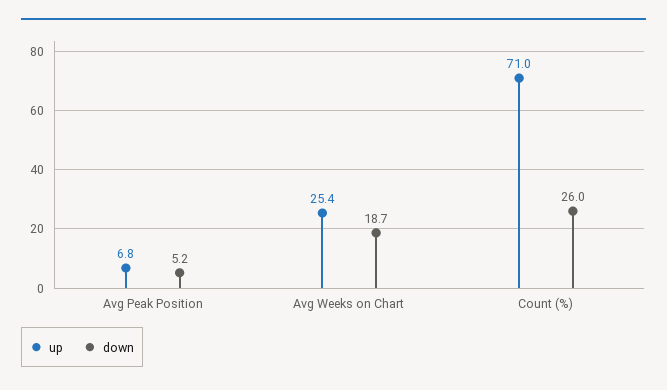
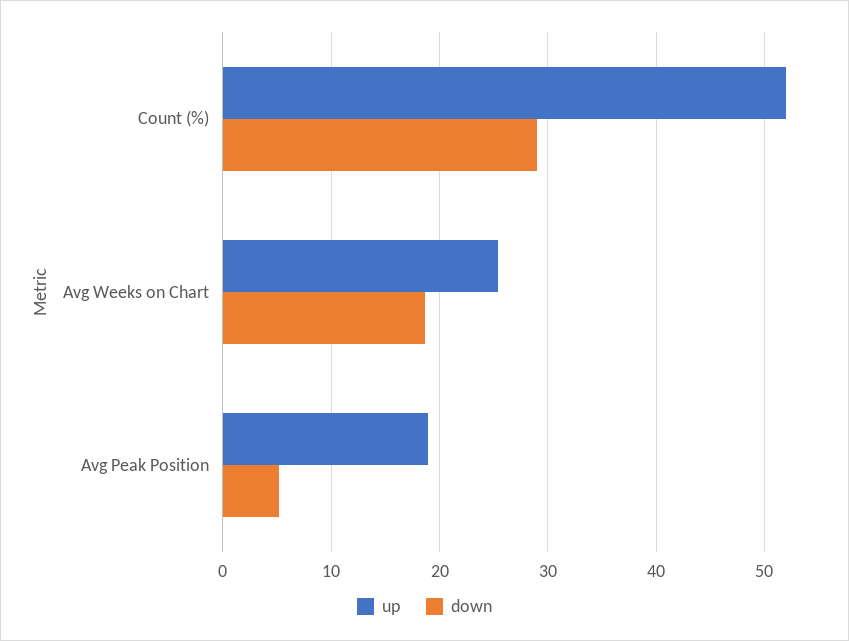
  {
    "up": {
-     "Avg Peak Position": 6.8,
+     "Avg Peak Position": 19,
      "Avg Weeks on Chart": 25.4,
-     "Count (%)": 71
+     "Count (%)": 52
    },
    "down": {
      "Avg Peak Position": 5.2,
      "Avg Weeks on Chart": 18.7,
-     "Count (%)": 26
+     "Count (%)": 29
    }
  }

